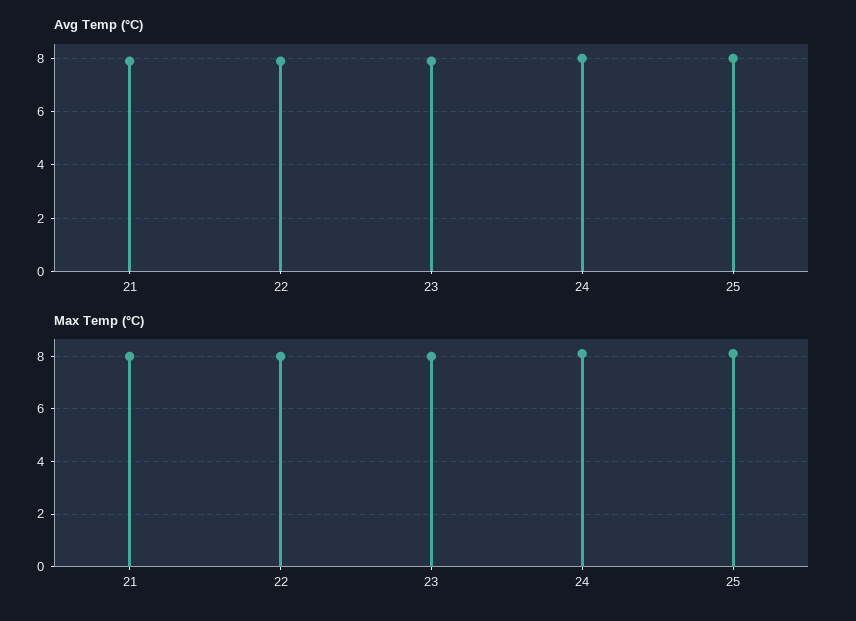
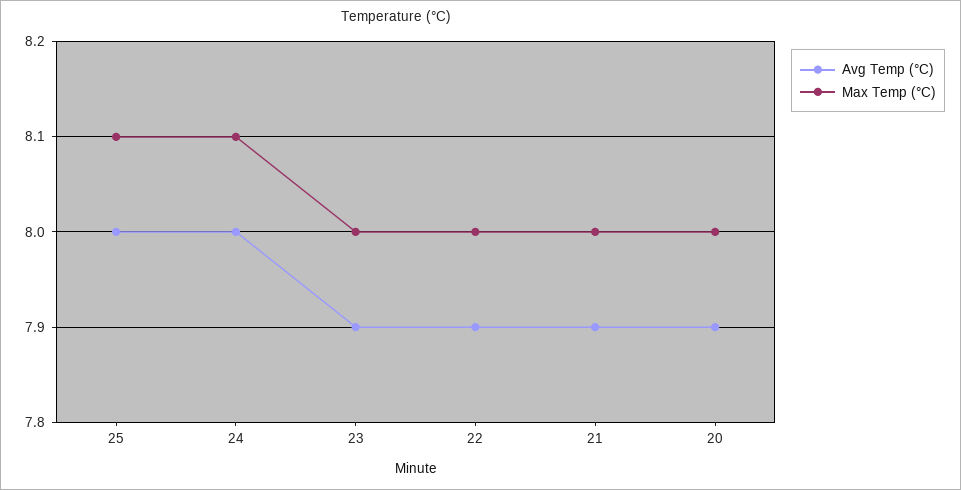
  {
    "Avg Temp (°C)": {
      "21": 7.9,
      "22": 7.9,
      "23": 7.9,
      "24": 8,
-     "25": 8
+     "25": 8,
+     "20": 7.9
    },
    "Max Temp (°C)": {
      "21": 8,
      "22": 8,
      "23": 8,
      "24": 8.1,
-     "25": 8.1
+     "25": 8.1,
+     "20": 8
    }
  }

